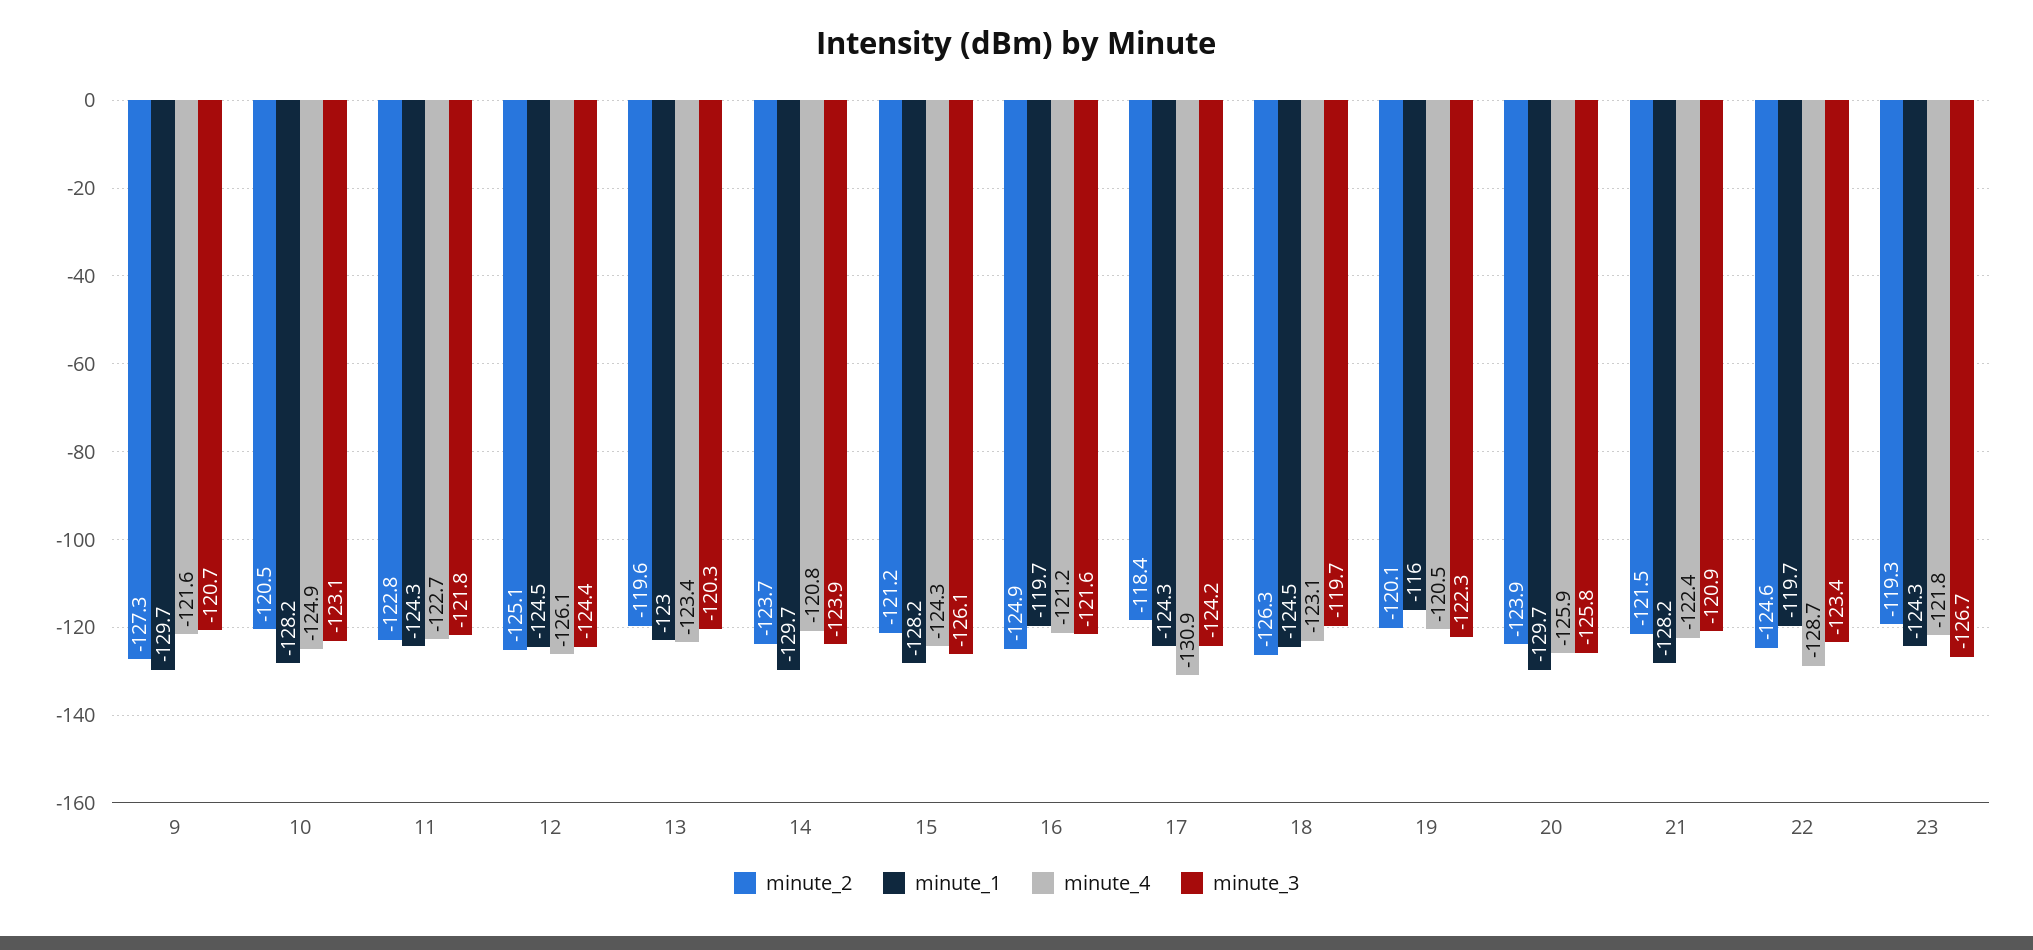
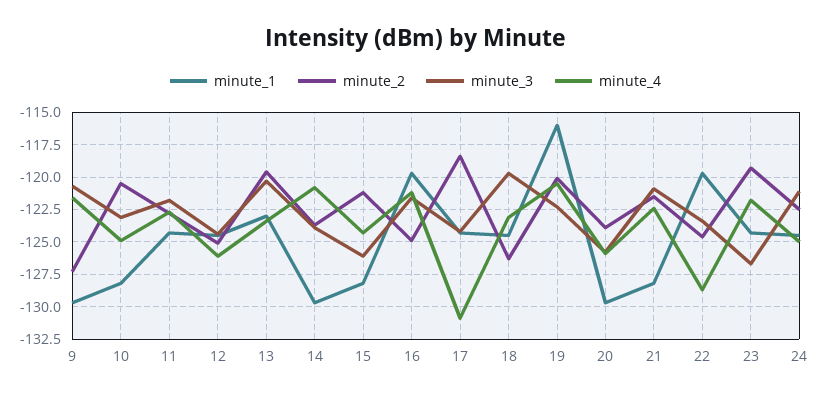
  {
    "minute_2": {
      "9": -127.3,
      "10": -120.5,
      "11": -122.8,
      "12": -125.1,
      "13": -119.6,
      "14": -123.7,
      "15": -121.2,
      "16": -124.9,
      "17": -118.4,
      "18": -126.3,
      "19": -120.1,
      "20": -123.9,
      "21": -121.5,
      "22": -124.6,
-     "23": -119.3
+     "23": -119.3,
+     "24": -122.5
    },
    "minute_1": {
      "9": -129.7,
      "10": -128.2,
      "11": -124.3,
      "12": -124.5,
      "13": -123,
      "14": -129.7,
      "15": -128.2,
      "16": -119.7,
      "17": -124.3,
      "18": -124.5,
      "19": -116,
      "20": -129.7,
      "21": -128.2,
      "22": -119.7,
-     "23": -124.3
+     "23": -124.3,
+     "24": -124.5
    },
    "minute_4": {
      "9": -121.6,
      "10": -124.9,
      "11": -122.7,
      "12": -126.1,
      "13": -123.4,
      "14": -120.8,
      "15": -124.3,
      "16": -121.2,
      "17": -130.9,
      "18": -123.1,
      "19": -120.5,
      "20": -125.9,
      "21": -122.4,
      "22": -128.7,
-     "23": -121.8
+     "23": -121.8,
+     "24": -125
    },
    "minute_3": {
      "9": -120.7,
      "10": -123.1,
      "11": -121.8,
      "12": -124.4,
      "13": -120.3,
      "14": -123.9,
      "15": -126.1,
      "16": -121.6,
      "17": -124.2,
      "18": -119.7,
      "19": -122.3,
      "20": -125.8,
      "21": -120.9,
      "22": -123.4,
-     "23": -126.7
+     "23": -126.7,
+     "24": -121
    }
  }

